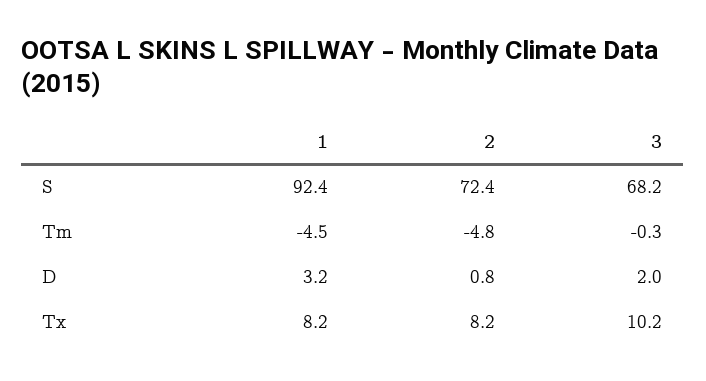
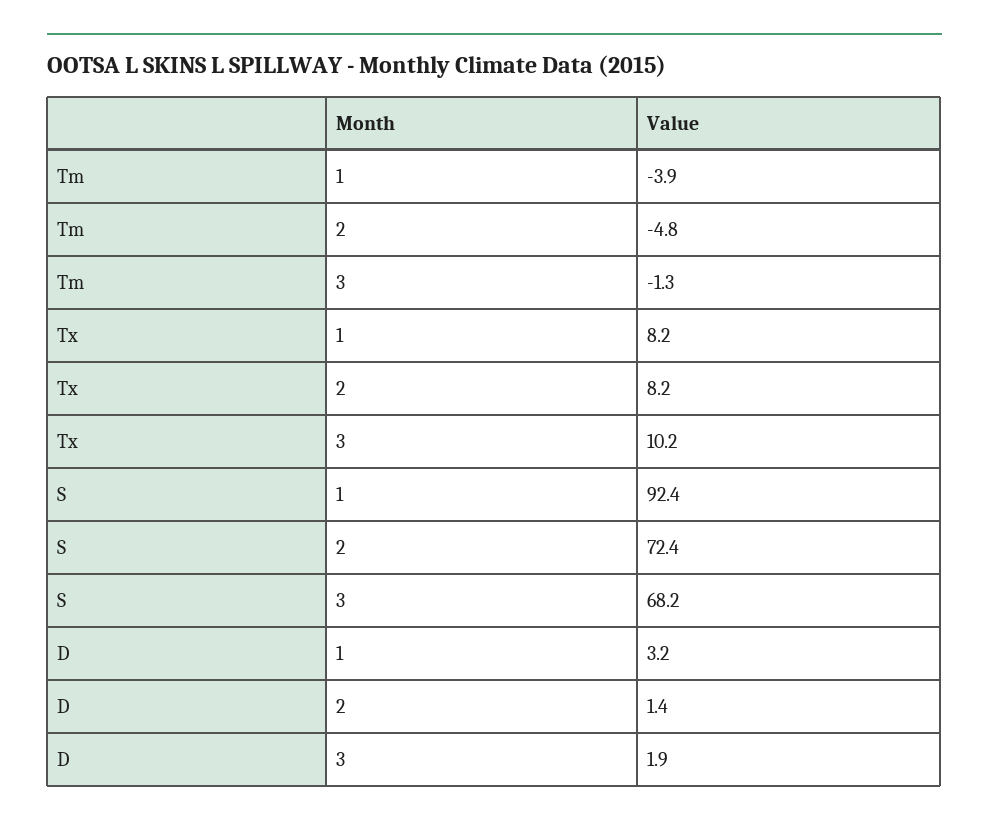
  {
    "1": {
      "S": 92.4,
-     "Tm": -4.5,
+     "Tm": -3.9,
      "D": 3.2,
      "Tx": 8.2
    },
    "2": {
      "S": 72.4,
      "Tm": -4.8,
-     "D": 0.8,
+     "D": 1.4,
      "Tx": 8.2
    },
    "3": {
      "S": 68.2,
-     "Tm": -0.3,
+     "Tm": -1.3,
-     "D": 2,
+     "D": 1.9,
      "Tx": 10.2
    }
  }

